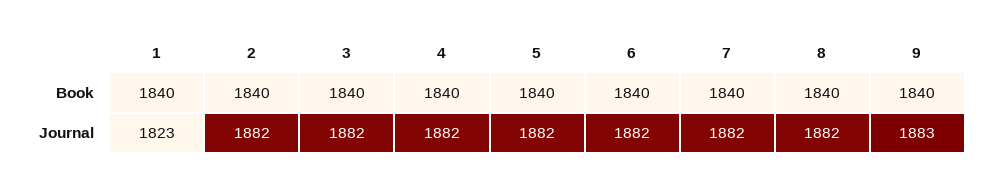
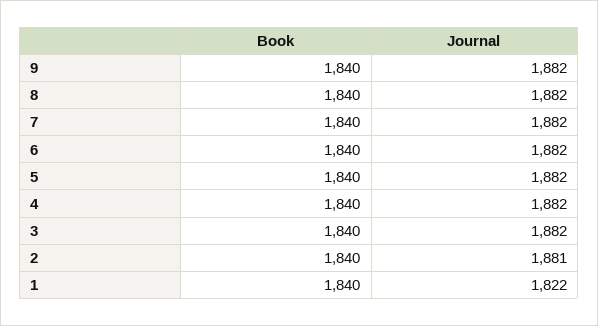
  {
    "1": {
      "Book": 1840,
-     "Journal": 1823
+     "Journal": 1822
    },
    "2": {
      "Book": 1840,
-     "Journal": 1882
+     "Journal": 1881
    },
    "3": {
      "Book": 1840,
      "Journal": 1882
    },
    "4": {
      "Book": 1840,
      "Journal": 1882
    },
    "5": {
      "Book": 1840,
      "Journal": 1882
    },
    "6": {
      "Book": 1840,
      "Journal": 1882
    },
    "7": {
      "Book": 1840,
      "Journal": 1882
    },
    "8": {
      "Book": 1840,
      "Journal": 1882
    },
    "9": {
      "Book": 1840,
-     "Journal": 1883
+     "Journal": 1882
    }
  }

